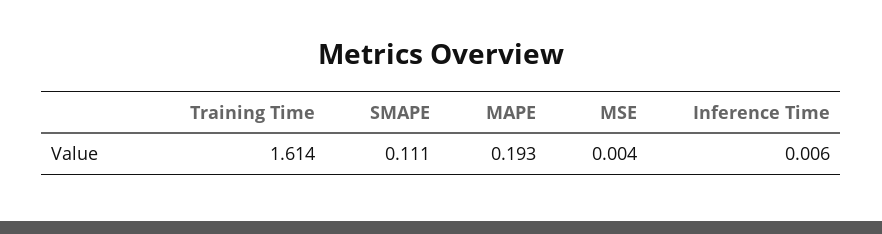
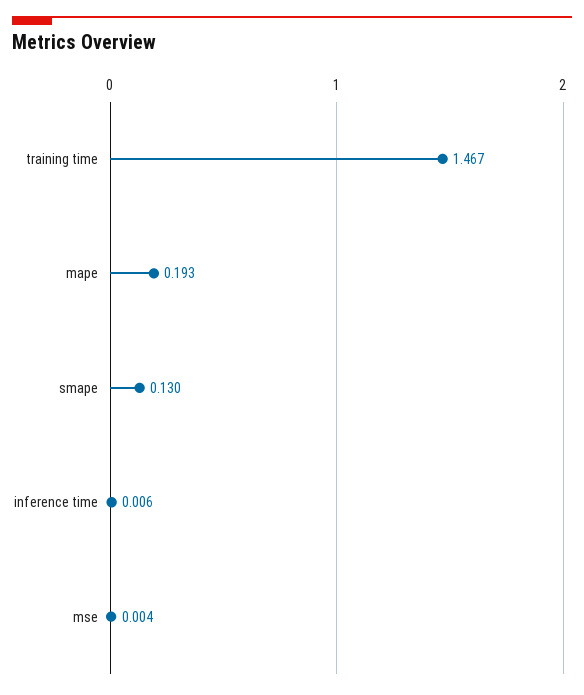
  {
-   "Training Time": 1.614,
+   "Training Time": 1.467,
-   "SMAPE": 0.111,
+   "SMAPE": 0.13,
    "MAPE": 0.193,
    "MSE": 0.004,
    "Inference Time": 0.006
  }

